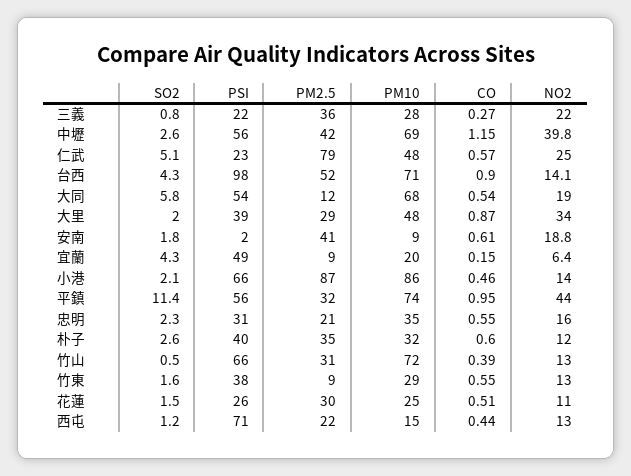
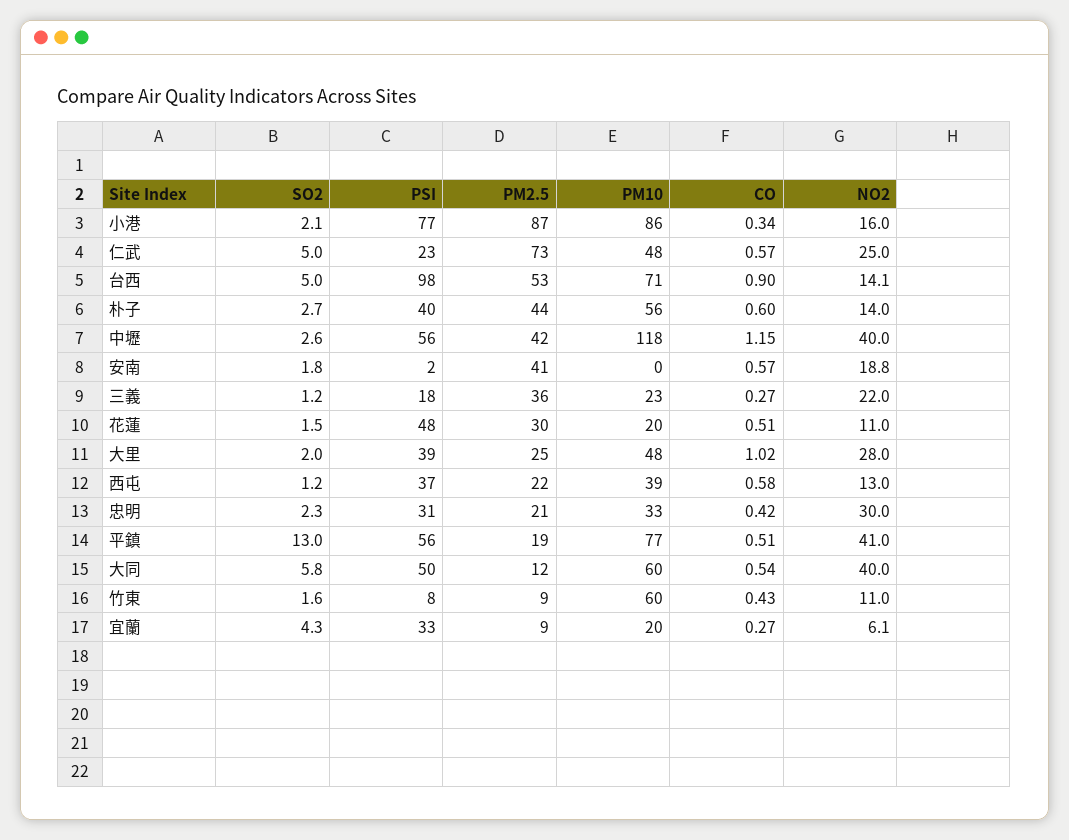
  {
    "SO2": {
-     "三義": 0.8,
+     "三義": 1.2,
      "中壢": 2.6,
-     "仁武": 5.1,
+     "仁武": 5,
-     "台西": 4.3,
+     "台西": 5,
      "大同": 5.8,
      "大里": 2,
      "安南": 1.8,
      "宜蘭": 4.3,
      "小港": 2.1,
-     "平鎮": 11.4,
+     "平鎮": 13,
      "忠明": 2.3,
-     "朴子": 2.6,
+     "朴子": 2.7,
-     "竹山": 0.5,
      "竹東": 1.6,
      "花蓮": 1.5,
      "西屯": 1.2
    },
    "PSI": {
-     "三義": 22,
+     "三義": 18,
      "中壢": 56,
      "仁武": 23,
      "台西": 98,
-     "大同": 54,
+     "大同": 50,
      "大里": 39,
      "安南": 2,
-     "宜蘭": 49,
+     "宜蘭": 33,
-     "小港": 66,
+     "小港": 77,
      "平鎮": 56,
      "忠明": 31,
      "朴子": 40,
-     "竹山": 66,
-     "竹東": 38,
+     "竹東": 8,
-     "花蓮": 26,
+     "花蓮": 48,
-     "西屯": 71
+     "西屯": 37
    },
    "PM2.5": {
      "三義": 36,
      "中壢": 42,
-     "仁武": 79,
+     "仁武": 73,
-     "台西": 52,
+     "台西": 53,
      "大同": 12,
-     "大里": 29,
+     "大里": 25,
      "安南": 41,
      "宜蘭": 9,
      "小港": 87,
-     "平鎮": 32,
+     "平鎮": 19,
      "忠明": 21,
-     "朴子": 35,
+     "朴子": 44,
-     "竹山": 31,
      "竹東": 9,
      "花蓮": 30,
      "西屯": 22
    },
    "PM10": {
-     "三義": 28,
+     "三義": 23,
-     "中壢": 69,
+     "中壢": 118,
      "仁武": 48,
      "台西": 71,
-     "大同": 68,
+     "大同": 60,
      "大里": 48,
-     "安南": 9,
+     "安南": 0,
      "宜蘭": 20,
      "小港": 86,
-     "平鎮": 74,
+     "平鎮": 77,
-     "忠明": 35,
+     "忠明": 33,
-     "朴子": 32,
+     "朴子": 56,
-     "竹山": 72,
-     "竹東": 29,
+     "竹東": 60,
-     "花蓮": 25,
+     "花蓮": 20,
-     "西屯": 15
+     "西屯": 39
    },
    "CO": {
      "三義": 0.27,
      "中壢": 1.15,
      "仁武": 0.57,
      "台西": 0.9,
      "大同": 0.54,
-     "大里": 0.87,
+     "大里": 1.02,
-     "安南": 0.61,
+     "安南": 0.57,
-     "宜蘭": 0.15,
+     "宜蘭": 0.27,
-     "小港": 0.46,
+     "小港": 0.34,
-     "平鎮": 0.95,
+     "平鎮": 0.51,
-     "忠明": 0.55,
+     "忠明": 0.42,
      "朴子": 0.6,
-     "竹山": 0.39,
-     "竹東": 0.55,
+     "竹東": 0.43,
      "花蓮": 0.51,
-     "西屯": 0.44
+     "西屯": 0.58
    },
    "NO2": {
      "三義": 22,
-     "中壢": 39.8,
+     "中壢": 40,
      "仁武": 25,
      "台西": 14.1,
-     "大同": 19,
+     "大同": 40,
-     "大里": 34,
+     "大里": 28,
      "安南": 18.8,
-     "宜蘭": 6.4,
+     "宜蘭": 6.1,
-     "小港": 14,
+     "小港": 16,
-     "平鎮": 44,
+     "平鎮": 41,
-     "忠明": 16,
+     "忠明": 30,
-     "朴子": 12,
+     "朴子": 14,
-     "竹山": 13,
-     "竹東": 13,
+     "竹東": 11,
      "花蓮": 11,
      "西屯": 13
    }
  }

